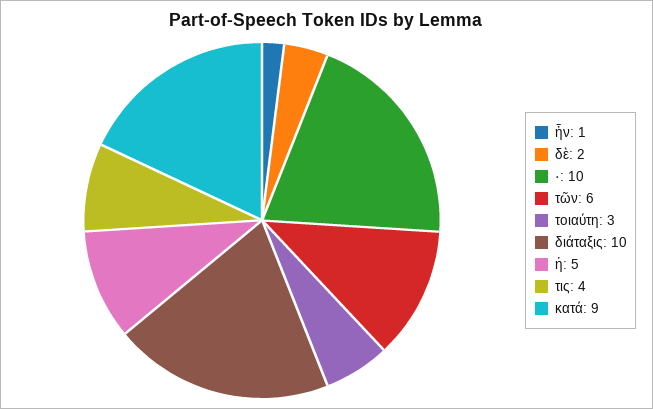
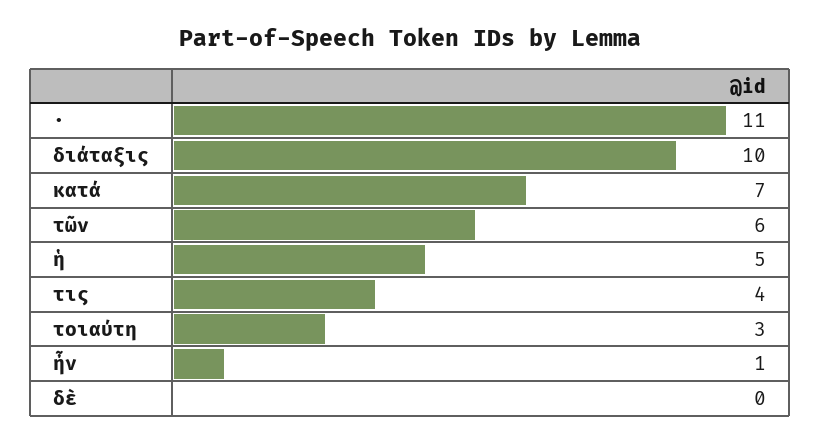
  {
    "ἦν": 1,
-   "δὲ": 2,
+   "δὲ": 0,
-   "·": 10,
+   "·": 11,
    "τῶν": 6,
    "τοιαύτη": 3,
    "διάταξις": 10,
    "ἡ": 5,
    "τις": 4,
-   "κατά": 9
+   "κατά": 7
  }

